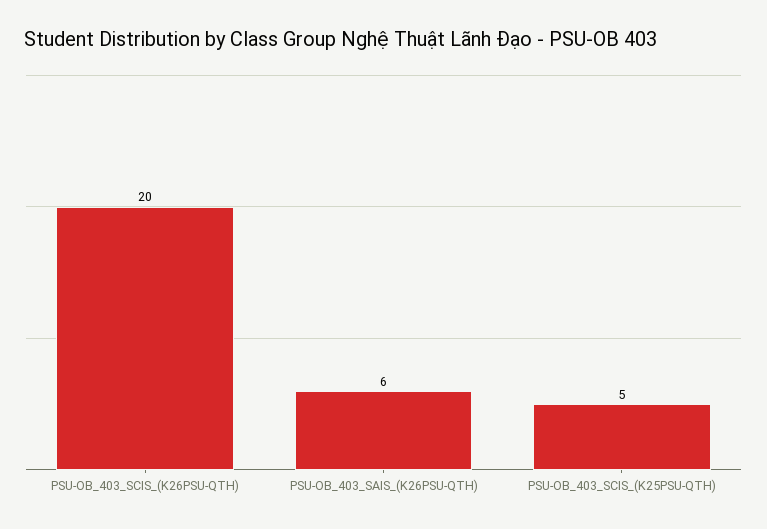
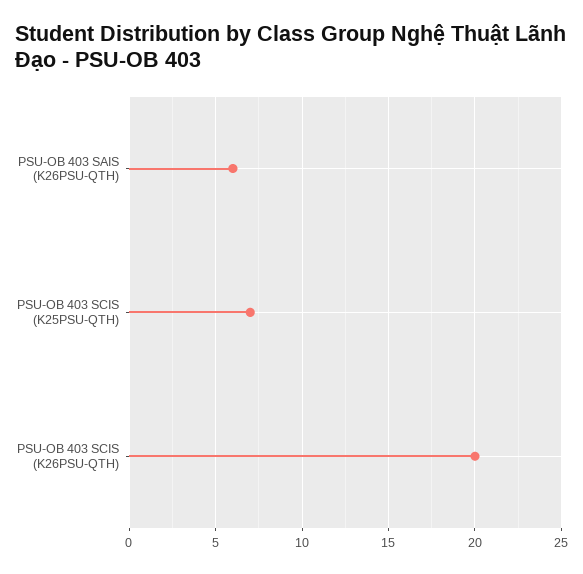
  {
    "PSU-OB_403_SCIS_(K26PSU-QTH)": 20,
    "PSU-OB_403_SAIS_(K26PSU-QTH)": 6,
-   "PSU-OB_403_SCIS_(K25PSU-QTH)": 5
+   "PSU-OB_403_SCIS_(K25PSU-QTH)": 7
  }

